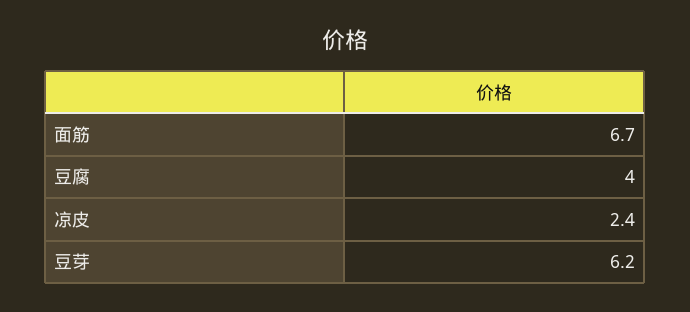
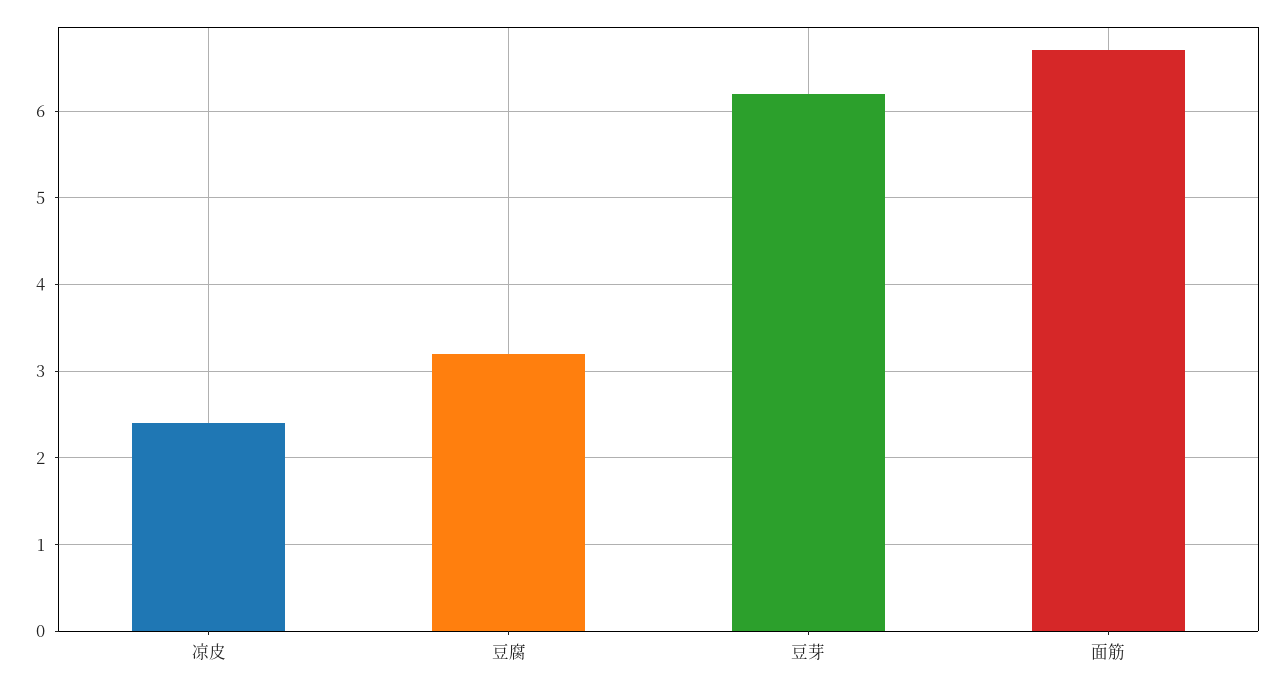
  {
    "面筋": 6.7,
-   "豆腐": 4,
+   "豆腐": 3.2,
    "凉皮": 2.4,
    "豆芽": 6.2
  }

